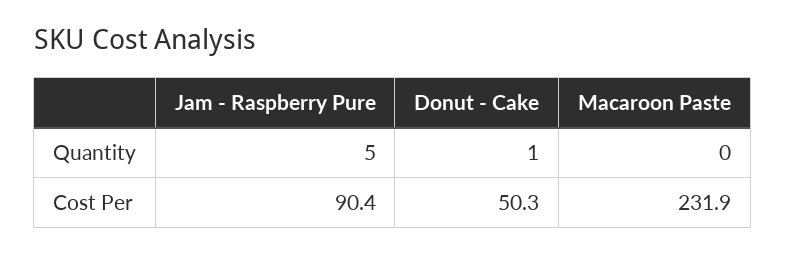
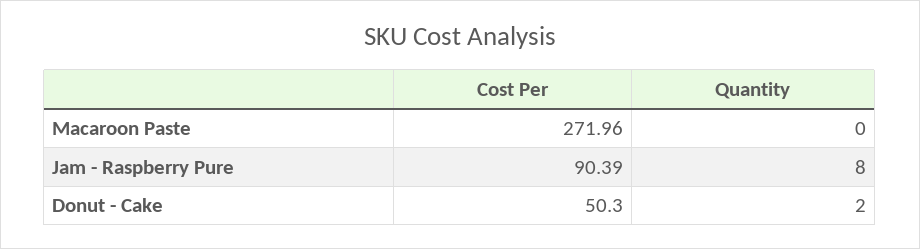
  {
    "Jam - Raspberry Pure": {
-     "Quantity": 5,
+     "Quantity": 8,
      "Cost Per": 90.39
    },
    "Donut - Cake": {
-     "Quantity": 1,
+     "Quantity": 2,
      "Cost Per": 50.3
    },
    "Macaroon Paste": {
      "Quantity": 0,
-     "Cost Per": 231.9
+     "Cost Per": 271.96
    }
  }

